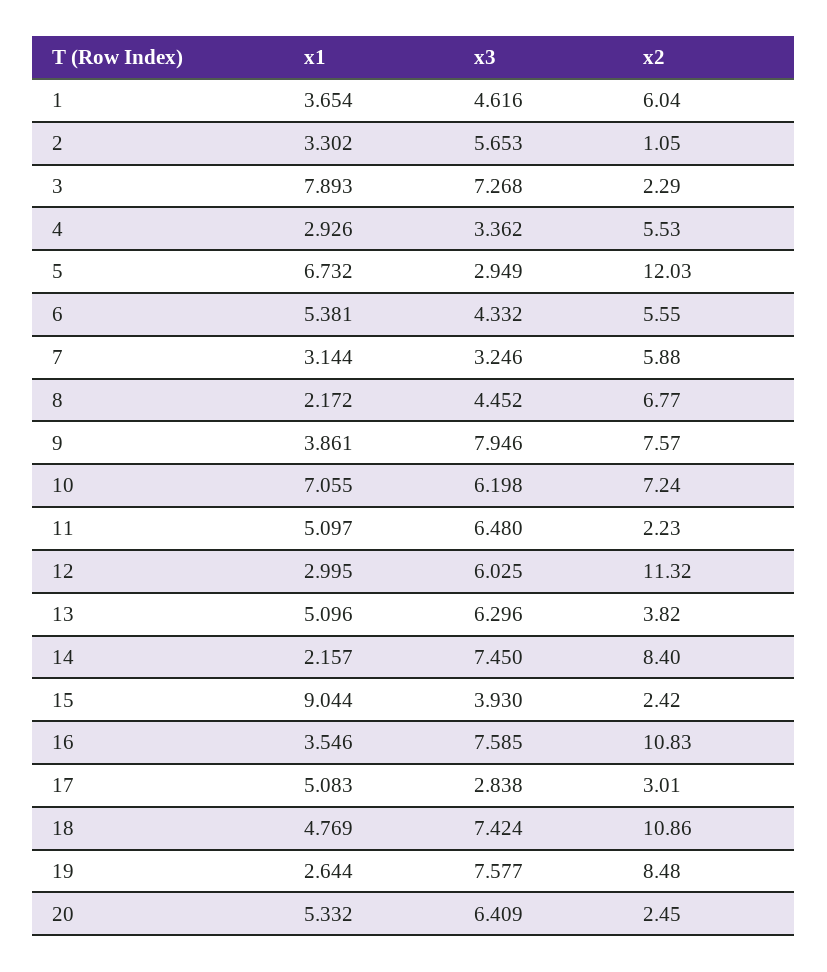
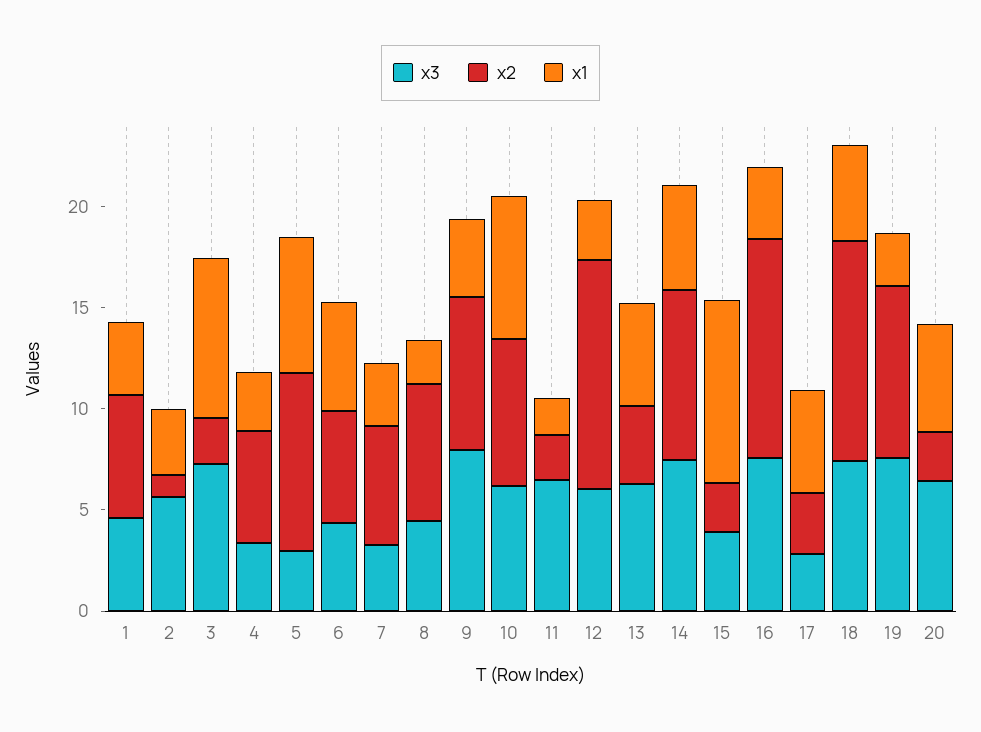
  {
    "x1": {
      "1": 3.654,
      "2": 3.302,
      "3": 7.893,
      "4": 2.926,
      "5": 6.732,
      "6": 5.381,
      "7": 3.144,
      "8": 2.172,
      "9": 3.861,
      "10": 7.055,
-     "11": 5.097,
+     "11": 2,
      "12": 2.995,
      "13": 5.096,
-     "14": 2.157,
+     "14": 5,
      "15": 9.044,
      "16": 3.546,
      "17": 5.083,
      "18": 4.769,
      "19": 2.644,
      "20": 5.332
    },
    "x3": {
      "1": 4.616,
      "2": 5.653,
      "3": 7.268,
      "4": 3.362,
      "5": 2.949,
      "6": 4.332,
      "7": 3.246,
      "8": 4.452,
      "9": 7.946,
      "10": 6.198,
      "11": 6.48,
      "12": 6.025,
      "13": 6.296,
      "14": 7.45,
      "15": 3.93,
      "16": 7.585,
      "17": 2.838,
      "18": 7.424,
      "19": 7.577,
      "20": 6.409
    },
    "x2": {
      "1": 6.04,
      "2": 1.05,
      "3": 2.29,
      "4": 5.53,
-     "5": 12.03,
+     "5": 9,
      "6": 5.55,
      "7": 5.88,
      "8": 6.77,
      "9": 7.57,
      "10": 7.24,
      "11": 2.23,
      "12": 11.32,
      "13": 3.82,
      "14": 8.4,
      "15": 2.42,
      "16": 10.83,
      "17": 3.01,
      "18": 10.86,
      "19": 8.48,
      "20": 2.45
    }
  }

